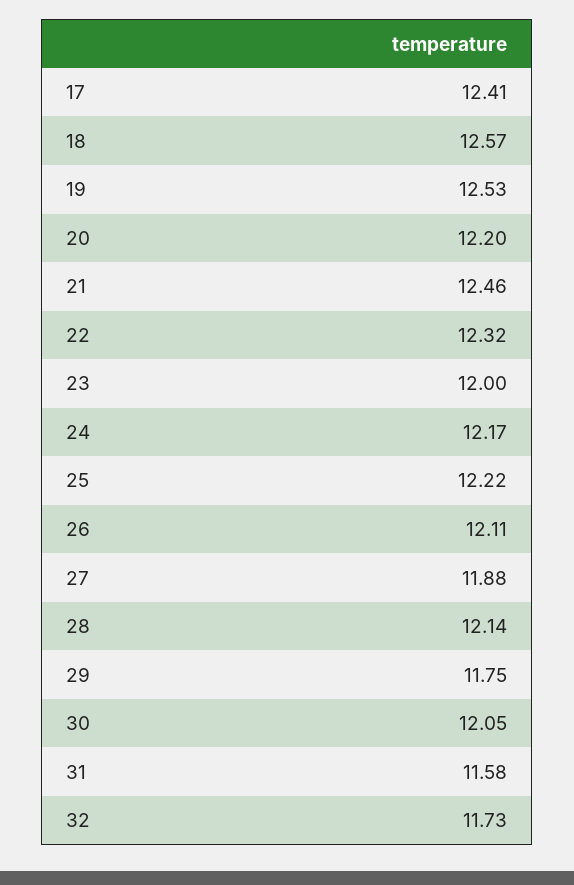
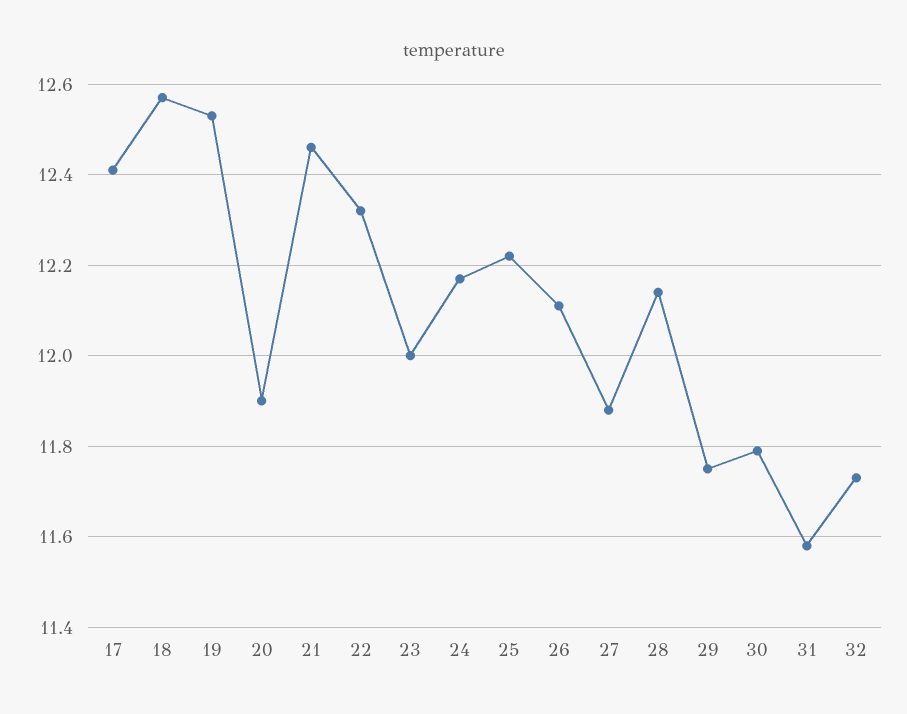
  {
    "17": 12.41,
    "18": 12.57,
    "19": 12.53,
-   "20": 12.2,
+   "20": 11.9,
    "21": 12.46,
    "22": 12.32,
    "23": 12,
    "24": 12.17,
    "25": 12.22,
    "26": 12.11,
    "27": 11.88,
    "28": 12.14,
    "29": 11.75,
-   "30": 12.05,
+   "30": 11.8,
    "31": 11.58,
    "32": 11.73
  }

